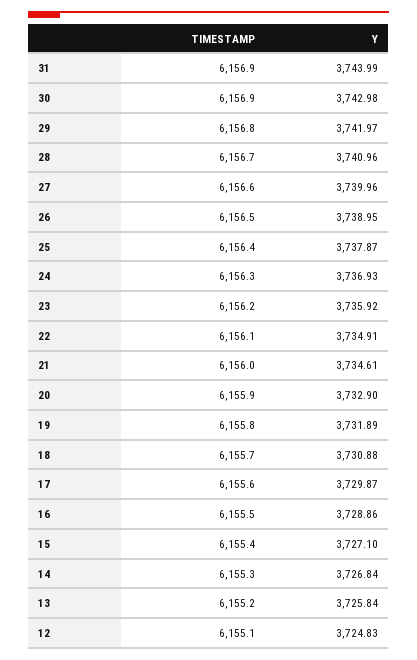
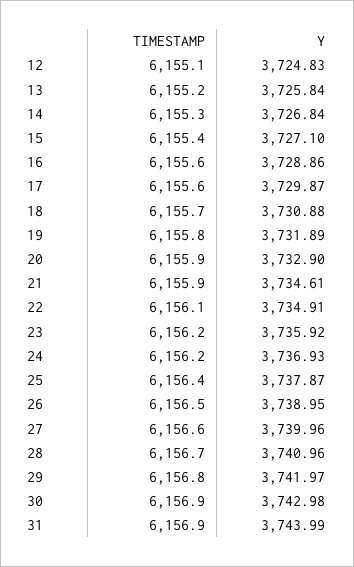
  {
    "TIMESTAMP": {
      "31": 6156.9,
      "30": 6156.9,
      "29": 6156.8,
      "28": 6156.7,
      "27": 6156.6,
      "26": 6156.5,
      "25": 6156.4,
-     "24": 6156.3,
+     "24": 6156.2,
      "23": 6156.2,
      "22": 6156.1,
-     "21": 6156,
+     "21": 6155.9,
      "20": 6155.9,
      "19": 6155.8,
      "18": 6155.7,
      "17": 6155.6,
-     "16": 6155.5,
+     "16": 6155.6,
      "15": 6155.4,
      "14": 6155.3,
      "13": 6155.2,
      "12": 6155.1
    },
    "Y": {
      "31": 3743.99,
      "30": 3742.98,
      "29": 3741.97,
      "28": 3740.96,
      "27": 3739.96,
      "26": 3738.95,
      "25": 3737.87,
      "24": 3736.93,
      "23": 3735.92,
      "22": 3734.91,
      "21": 3734.61,
      "20": 3732.9,
      "19": 3731.89,
      "18": 3730.88,
      "17": 3729.87,
      "16": 3728.86,
      "15": 3727.1,
      "14": 3726.84,
      "13": 3725.84,
      "12": 3724.83
    }
  }

